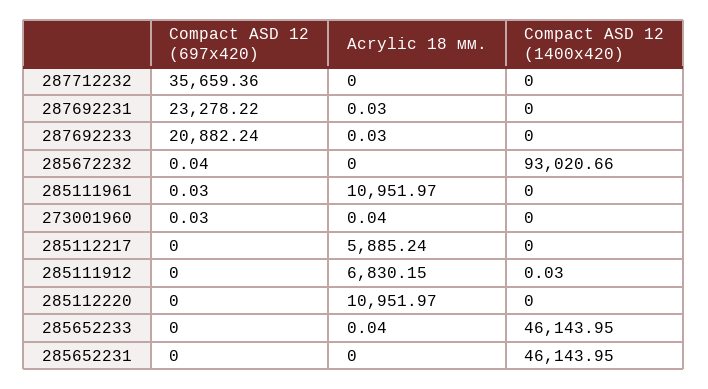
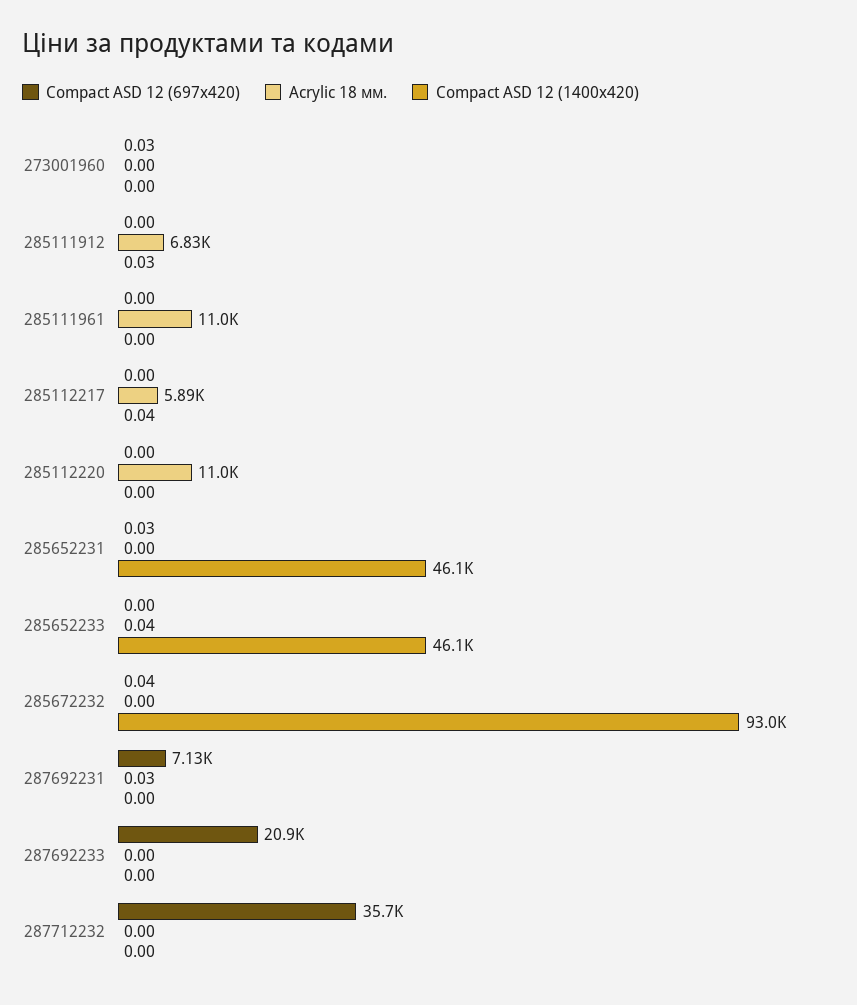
  {
    "Compact ASD 12 (697x420)": {
      "287712232": 35659.36,
-     "287692231": 23278.22,
+     "287692231": 7130,
      "287692233": 20882.24,
      "285672232": 0.04,
-     "285111961": 0.03,
+     "285111961": 0,
      "273001960": 0.03,
      "285112217": 0,
      "285111912": 0,
      "285112220": 0,
      "285652233": 0,
-     "285652231": 0
+     "285652231": 0.03
    },
    "Acrylic 18 мм.": {
      "287712232": 0,
      "287692231": 0.03,
-     "287692233": 0.03,
+     "287692233": 0,
      "285672232": 0,
      "285111961": 10951.97,
-     "273001960": 0.04,
+     "273001960": 0,
      "285112217": 5885.24,
      "285111912": 6830.15,
      "285112220": 10951.97,
      "285652233": 0.04,
      "285652231": 0
    },
    "Compact ASD 12 (1400x420)": {
      "287712232": 0,
      "287692231": 0,
      "287692233": 0,
      "285672232": 93020.66,
      "285111961": 0,
      "273001960": 0,
-     "285112217": 0,
+     "285112217": 0.04,
      "285111912": 0.03,
      "285112220": 0,
      "285652233": 46143.95,
      "285652231": 46143.95
    }
  }

